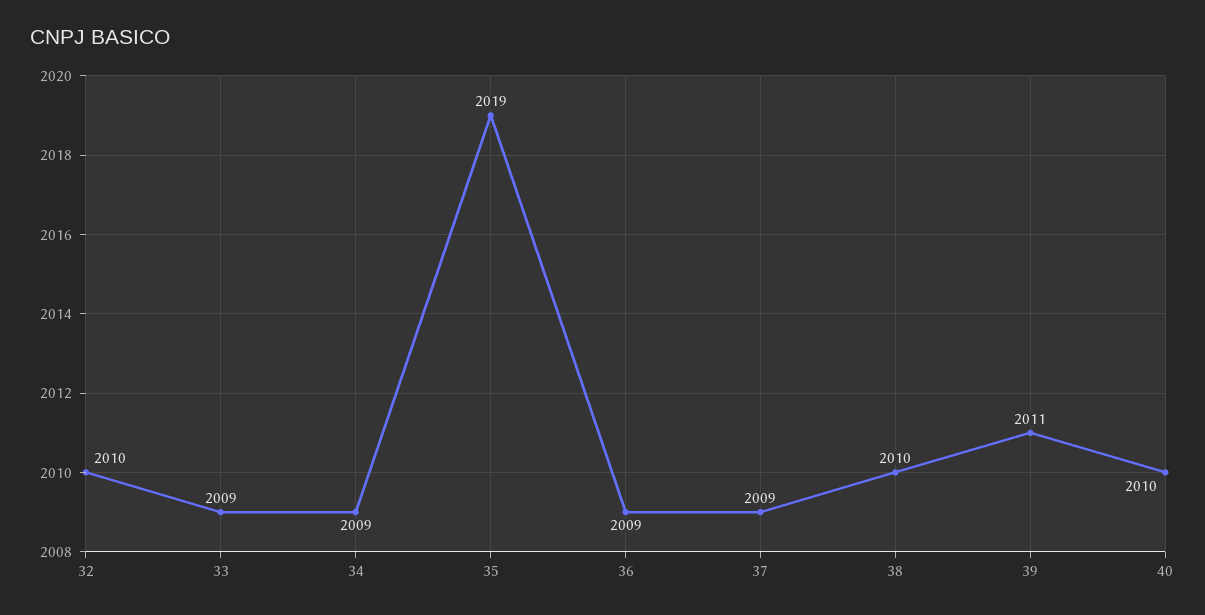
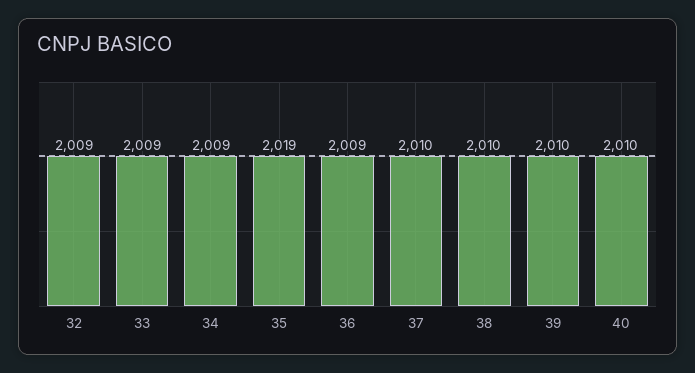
  {
-   "32": 2010,
+   "32": 2009,
    "33": 2009,
    "34": 2009,
    "35": 2019,
    "36": 2009,
-   "37": 2009,
+   "37": 2010,
    "38": 2010,
-   "39": 2011,
+   "39": 2010,
    "40": 2010
  }

